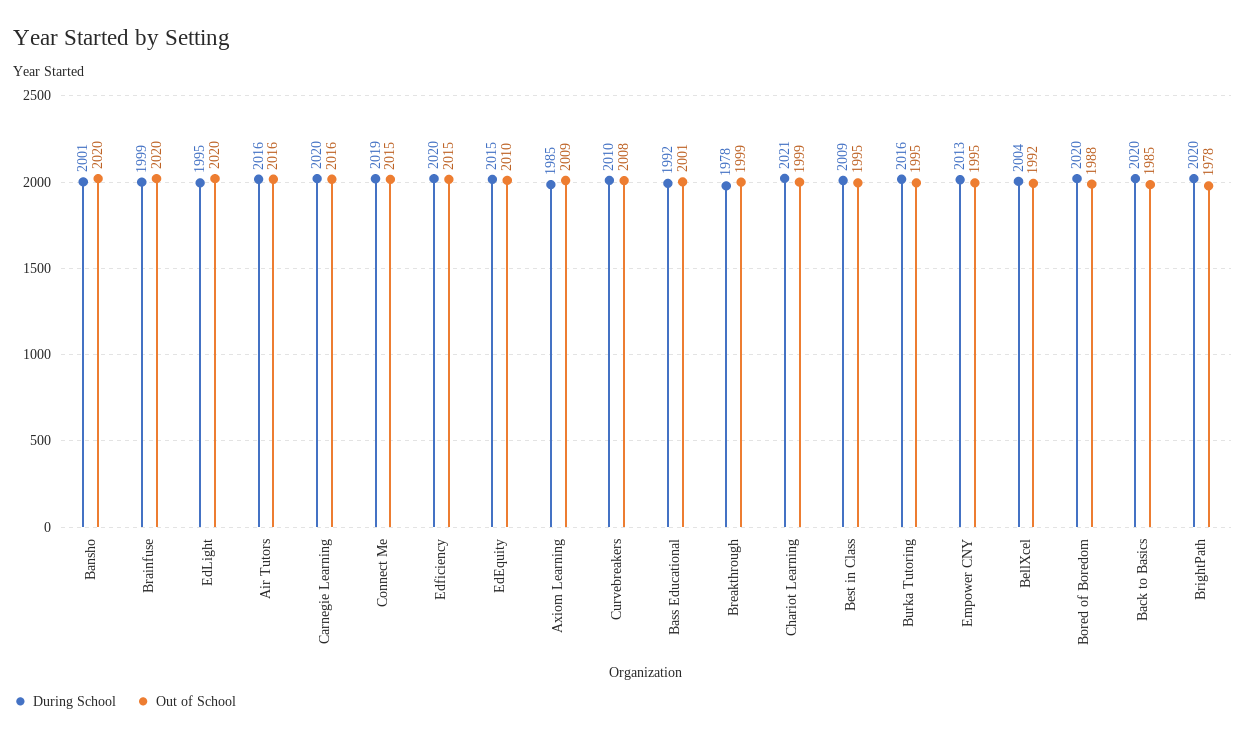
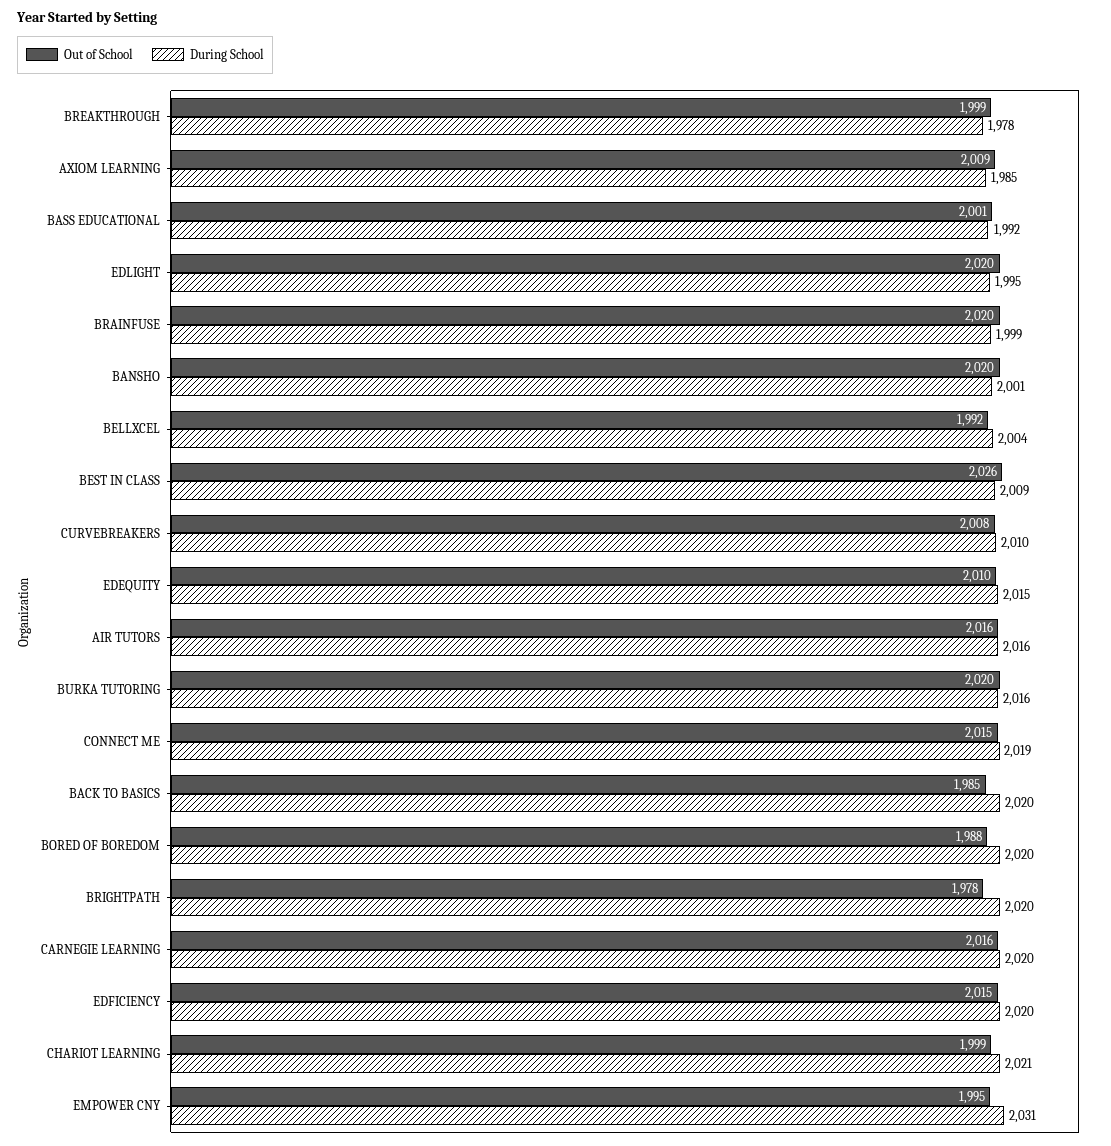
  {
    "During School": {
      "Bansho": 2001,
      "Brainfuse": 1999,
      "EdLight": 1995,
      "Air Tutors": 2016,
      "Carnegie Learning": 2020,
      "Connect Me": 2019,
      "Edficiency": 2020,
      "EdEquity": 2015,
      "Axiom Learning": 1985,
      "Curvebreakers": 2010,
      "Bass Educational": 1992,
      "Breakthrough": 1978,
      "Chariot Learning": 2021,
      "Best in Class": 2009,
      "Burka Tutoring": 2016,
-     "Empower CNY": 2013,
+     "Empower CNY": 2031,
      "BellXcel": 2004,
      "Bored of Boredom": 2020,
      "Back to Basics": 2020,
      "BrightPath": 2020
    },
    "Out of School": {
      "Bansho": 2020,
      "Brainfuse": 2020,
      "EdLight": 2020,
      "Air Tutors": 2016,
      "Carnegie Learning": 2016,
      "Connect Me": 2015,
      "Edficiency": 2015,
      "EdEquity": 2010,
      "Axiom Learning": 2009,
      "Curvebreakers": 2008,
      "Bass Educational": 2001,
      "Breakthrough": 1999,
      "Chariot Learning": 1999,
-     "Best in Class": 1995,
+     "Best in Class": 2026,
-     "Burka Tutoring": 1995,
+     "Burka Tutoring": 2020,
      "Empower CNY": 1995,
      "BellXcel": 1992,
      "Bored of Boredom": 1988,
      "Back to Basics": 1985,
      "BrightPath": 1978
    }
  }

